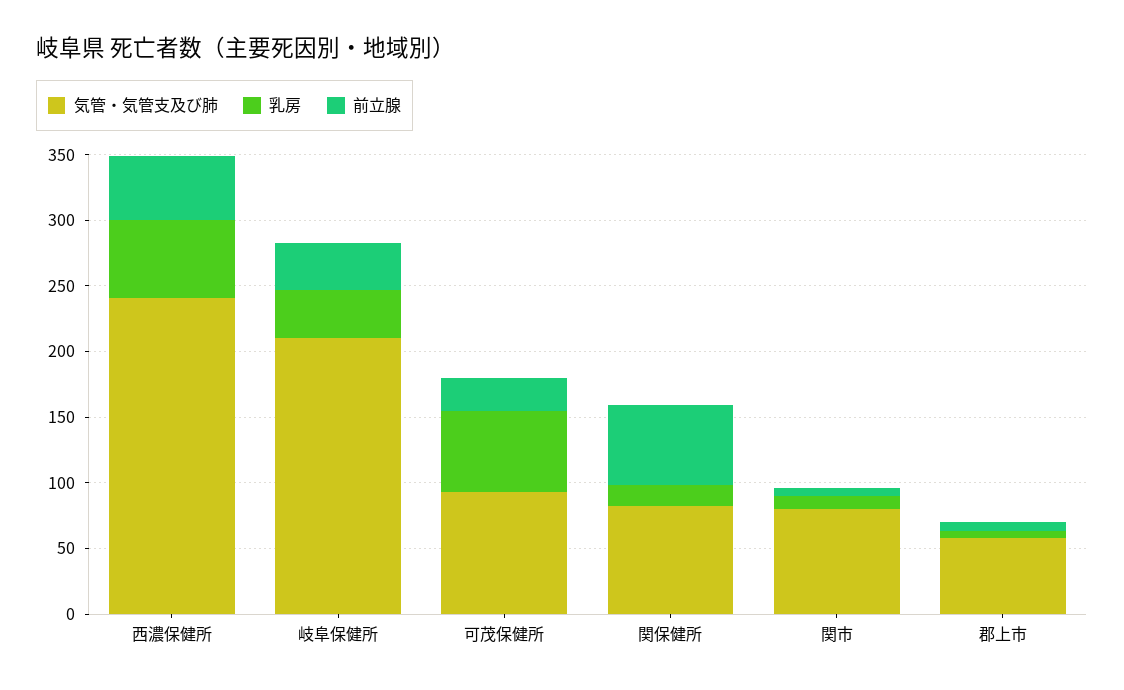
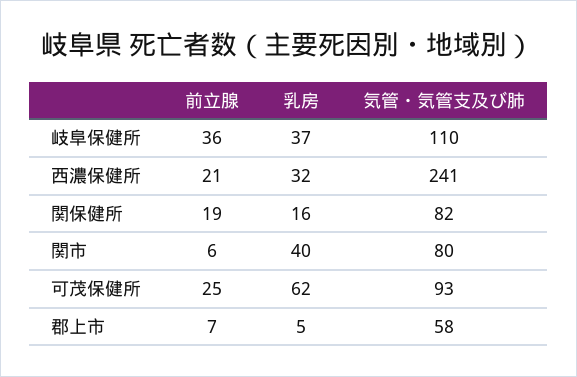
  {
    "気管・気管支及び肺": {
      "西濃保健所": 241,
-     "岐阜保健所": 210,
+     "岐阜保健所": 110,
      "可茂保健所": 93,
      "関保健所": 82,
      "関市": 80,
      "郡上市": 58
    },
    "乳房": {
-     "西濃保健所": 60,
+     "西濃保健所": 32,
      "岐阜保健所": 37,
      "可茂保健所": 62,
      "関保健所": 16,
-     "関市": 10,
+     "関市": 40,
      "郡上市": 5
    },
    "前立腺": {
-     "西濃保健所": 50,
+     "西濃保健所": 21,
      "岐阜保健所": 36,
      "可茂保健所": 25,
-     "関保健所": 60,
+     "関保健所": 19,
      "関市": 6,
      "郡上市": 7
    }
  }

